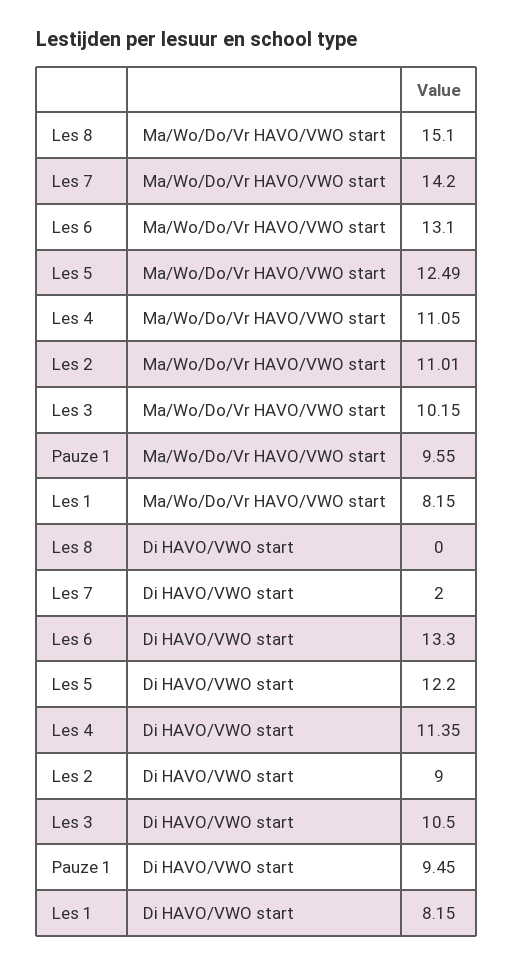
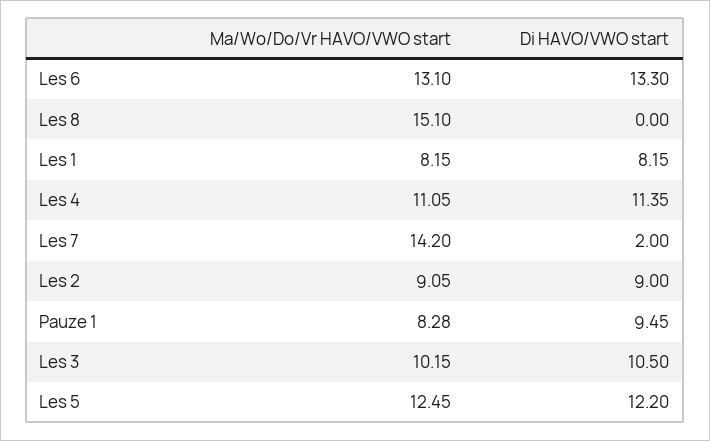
  {
    "Les 8": {
      "Ma/Wo/Do/Vr HAVO/VWO start": 15.1,
      "Di HAVO/VWO start": 0
    },
    "Les 7": {
      "Ma/Wo/Do/Vr HAVO/VWO start": 14.2,
      "Di HAVO/VWO start": 2
    },
    "Les 6": {
      "Ma/Wo/Do/Vr HAVO/VWO start": 13.1,
      "Di HAVO/VWO start": 13.3
    },
    "Les 5": {
-     "Ma/Wo/Do/Vr HAVO/VWO start": 12.49,
+     "Ma/Wo/Do/Vr HAVO/VWO start": 12.45,
      "Di HAVO/VWO start": 12.2
    },
    "Les 4": {
      "Ma/Wo/Do/Vr HAVO/VWO start": 11.05,
      "Di HAVO/VWO start": 11.35
    },
    "Les 2": {
-     "Ma/Wo/Do/Vr HAVO/VWO start": 11.01,
+     "Ma/Wo/Do/Vr HAVO/VWO start": 9.05,
      "Di HAVO/VWO start": 9
    },
    "Les 3": {
      "Ma/Wo/Do/Vr HAVO/VWO start": 10.15,
      "Di HAVO/VWO start": 10.5
    },
    "Pauze 1": {
-     "Ma/Wo/Do/Vr HAVO/VWO start": 9.55,
+     "Ma/Wo/Do/Vr HAVO/VWO start": 8.28,
      "Di HAVO/VWO start": 9.45
    },
    "Les 1": {
      "Ma/Wo/Do/Vr HAVO/VWO start": 8.15,
      "Di HAVO/VWO start": 8.15
    }
  }

